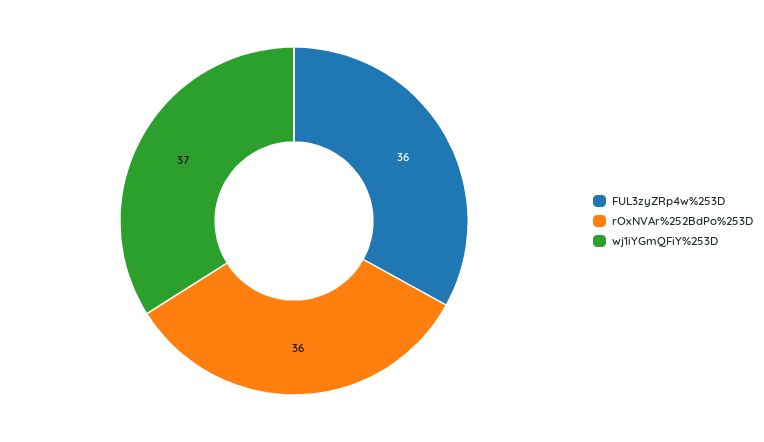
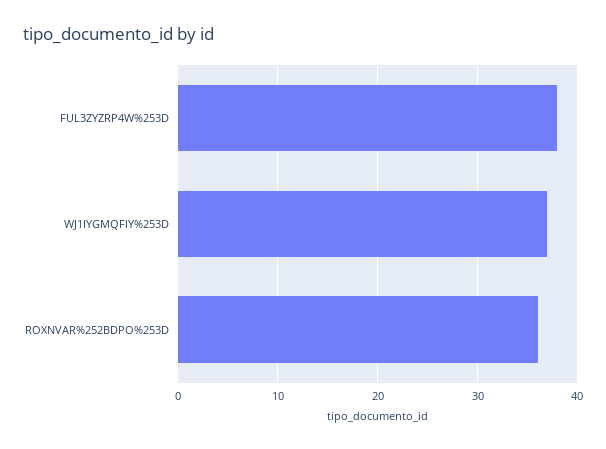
  {
-   "FUL3zyZRp4w%253D": 36,
+   "FUL3zyZRp4w%253D": 38,
    "rOxNVAr%252BdPo%253D": 36,
    "wj1iYGmQFiY%253D": 37
  }

